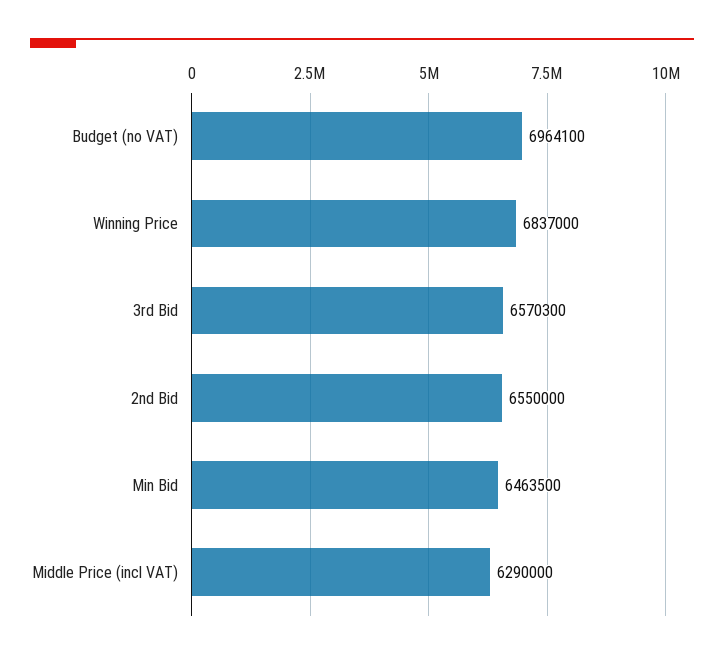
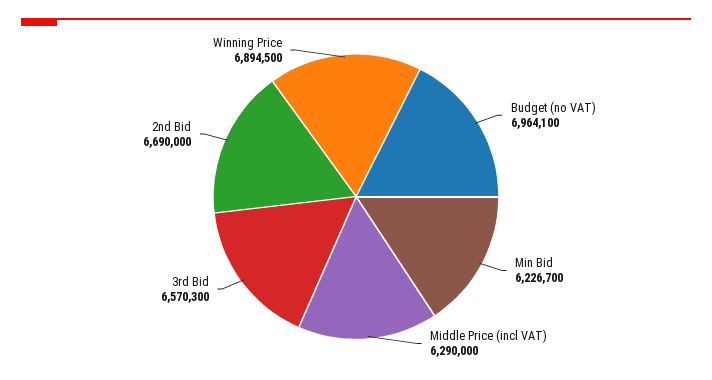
  {
    "Budget (no VAT)": 6964100,
-   "Winning Price": 6837000,
+   "Winning Price": 6894500,
    "3rd Bid": 6570300,
-   "2nd Bid": 6550000,
+   "2nd Bid": 6690000,
-   "Min Bid": 6463500,
+   "Min Bid": 6226700,
    "Middle Price (incl VAT)": 6290000
  }

